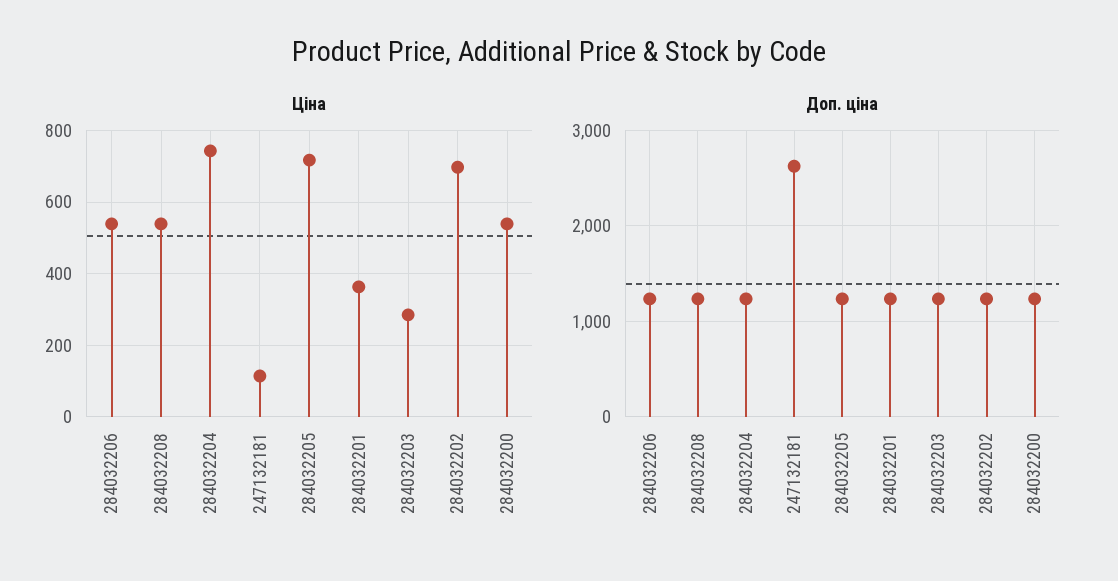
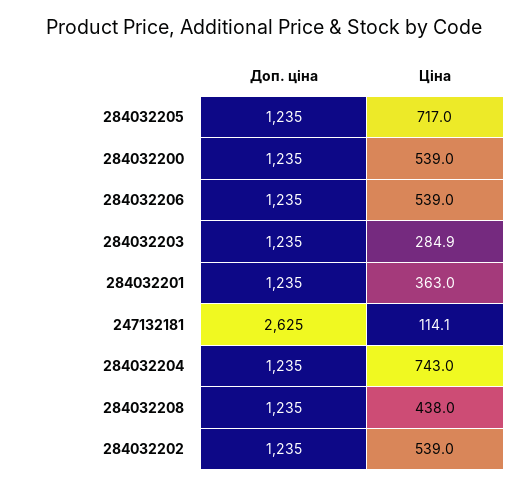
  {
    "Ціна": {
      "284032206": 539,
-     "284032208": 540,
+     "284032208": 438,
      "284032204": 743,
      "247132181": 114.1,
      "284032205": 717,
      "284032201": 363,
      "284032203": 284.9,
-     "284032202": 700,
+     "284032202": 539,
      "284032200": 539
    },
    "Доп. ціна": {
      "284032206": 1235,
      "284032208": 1235,
      "284032204": 1235,
      "247132181": 2625,
      "284032205": 1235,
      "284032201": 1235,
      "284032203": 1235,
      "284032202": 1235,
      "284032200": 1235
    }
  }

